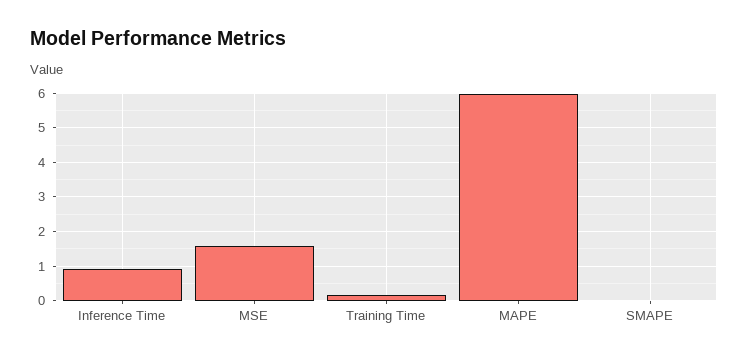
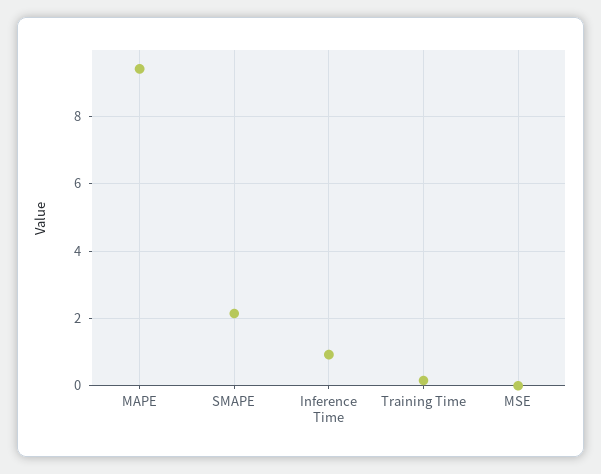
  {
    "Inference Time": 1,
-   "MSE": 1.6,
+   "MSE": 0,
    "Training Time": 0.2,
-   "MAPE": 6,
+   "MAPE": 9.4,
-   "SMAPE": 0
+   "SMAPE": 2.2
  }

